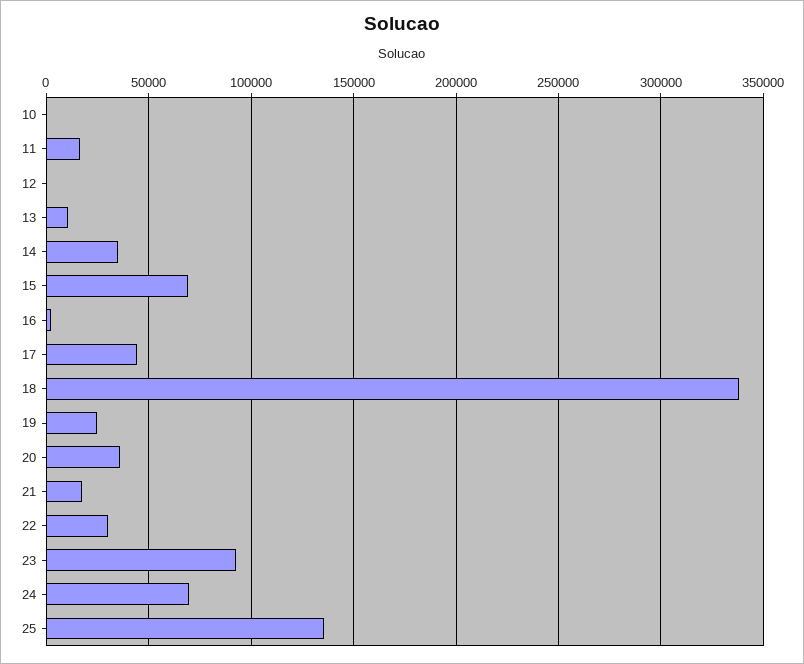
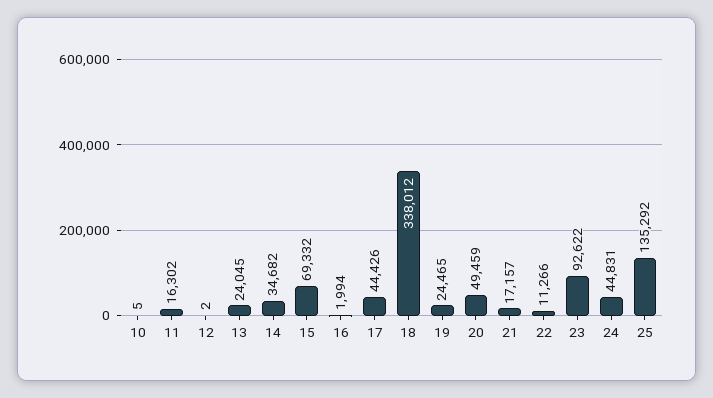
  {
    "10": 5,
    "11": 16302,
    "12": 2,
-   "13": 10000,
+   "13": 24045,
    "14": 34682,
    "15": 69332,
    "16": 1994,
    "17": 44426,
    "18": 338012,
    "19": 24465,
-   "20": 35000,
+   "20": 49459,
    "21": 17157,
-   "22": 30000,
+   "22": 11266,
    "23": 92622,
-   "24": 70000,
+   "24": 44831,
    "25": 135292
  }

